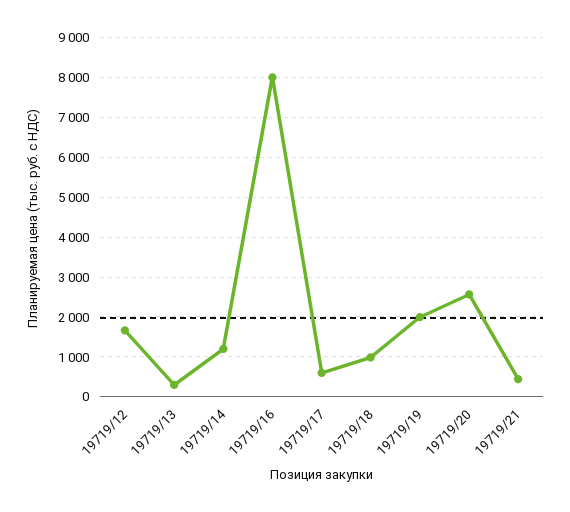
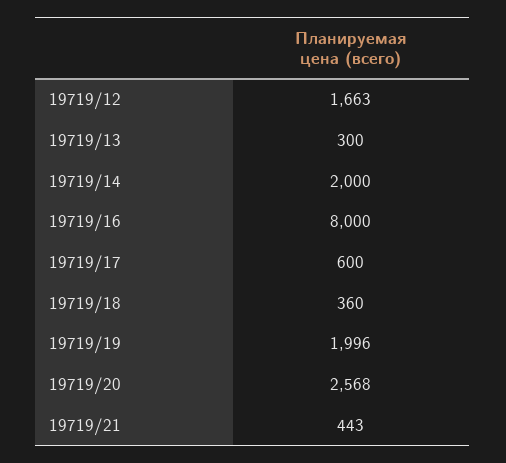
  {
    "19719/12": 1663,
    "19719/13": 300,
-   "19719/14": 1200,
+   "19719/14": 2000,
    "19719/16": 8000,
    "19719/17": 600,
-   "19719/18": 1000,
+   "19719/18": 360,
    "19719/19": 1996,
    "19719/20": 2568,
    "19719/21": 443
  }

